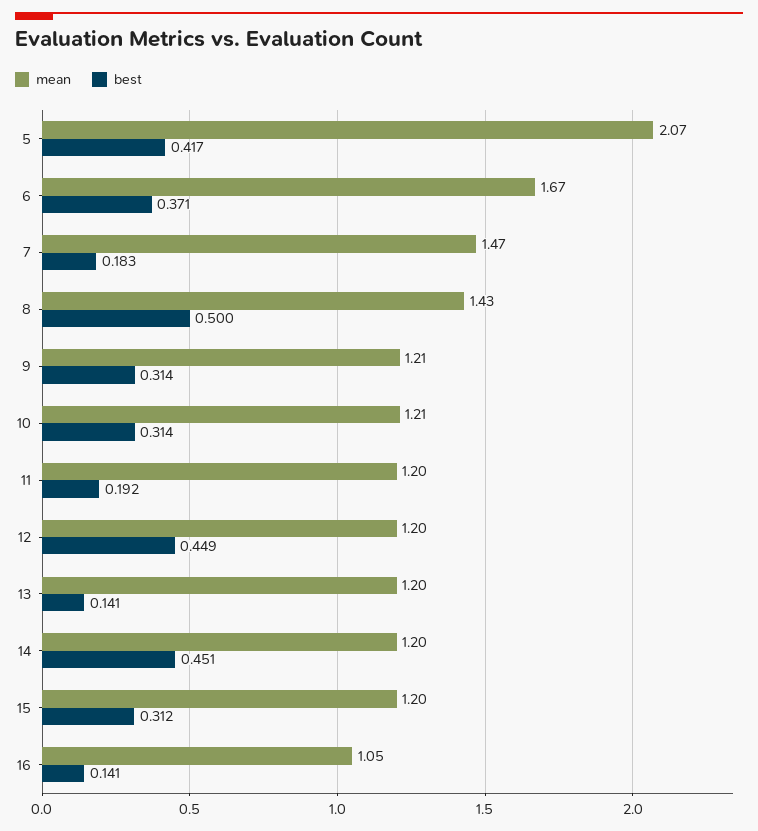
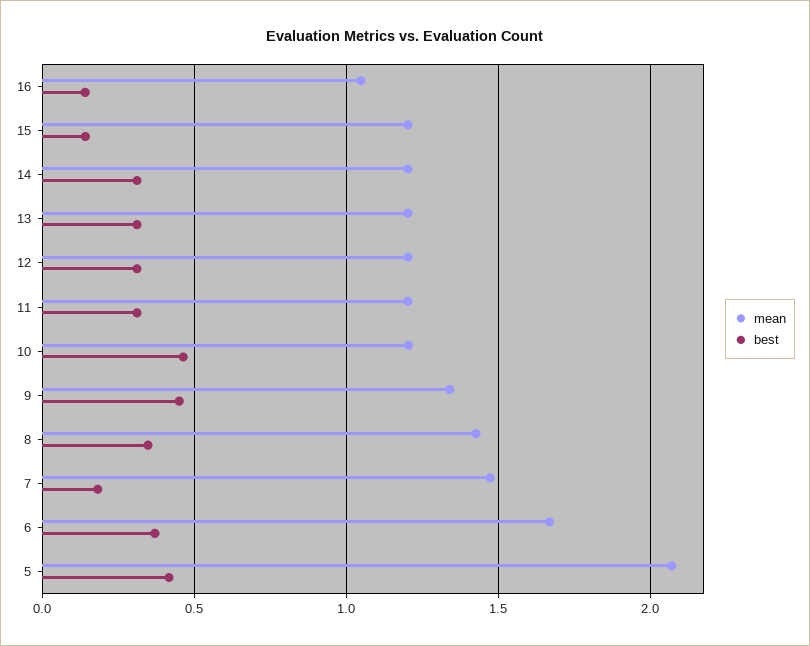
  {
    "mean": {
      "5": 2.07,
      "6": 1.67,
      "7": 1.47,
      "8": 1.43,
-     "9": 1.21,
+     "9": 1.35,
      "10": 1.21,
      "11": 1.2,
      "12": 1.2,
      "13": 1.2,
      "14": 1.2,
      "15": 1.2,
      "16": 1.05
    },
    "best": {
      "5": 0.417,
      "6": 0.371,
      "7": 0.183,
-     "8": 0.5,
+     "8": 0.35,
-     "9": 0.314,
+     "9": 0.45,
-     "10": 0.314,
+     "10": 0.45,
-     "11": 0.192,
+     "11": 0.3,
-     "12": 0.449,
+     "12": 0.3,
-     "13": 0.141,
+     "13": 0.3,
-     "14": 0.451,
+     "14": 0.3,
-     "15": 0.312,
+     "15": 0.15,
      "16": 0.141
    }
  }

